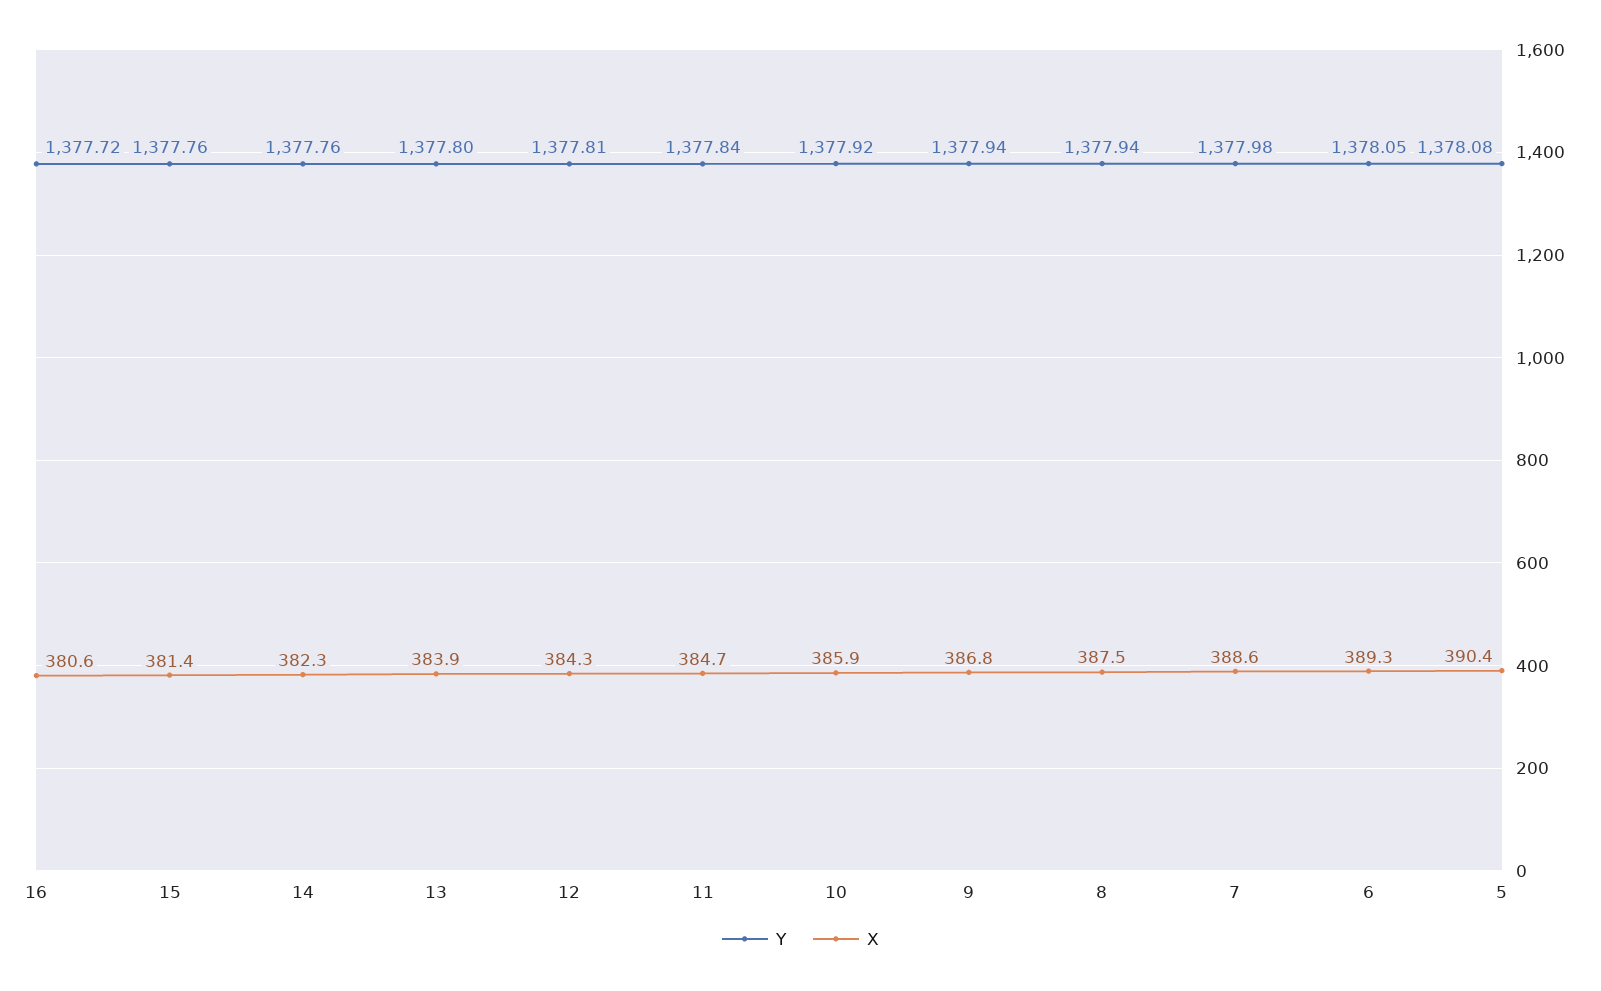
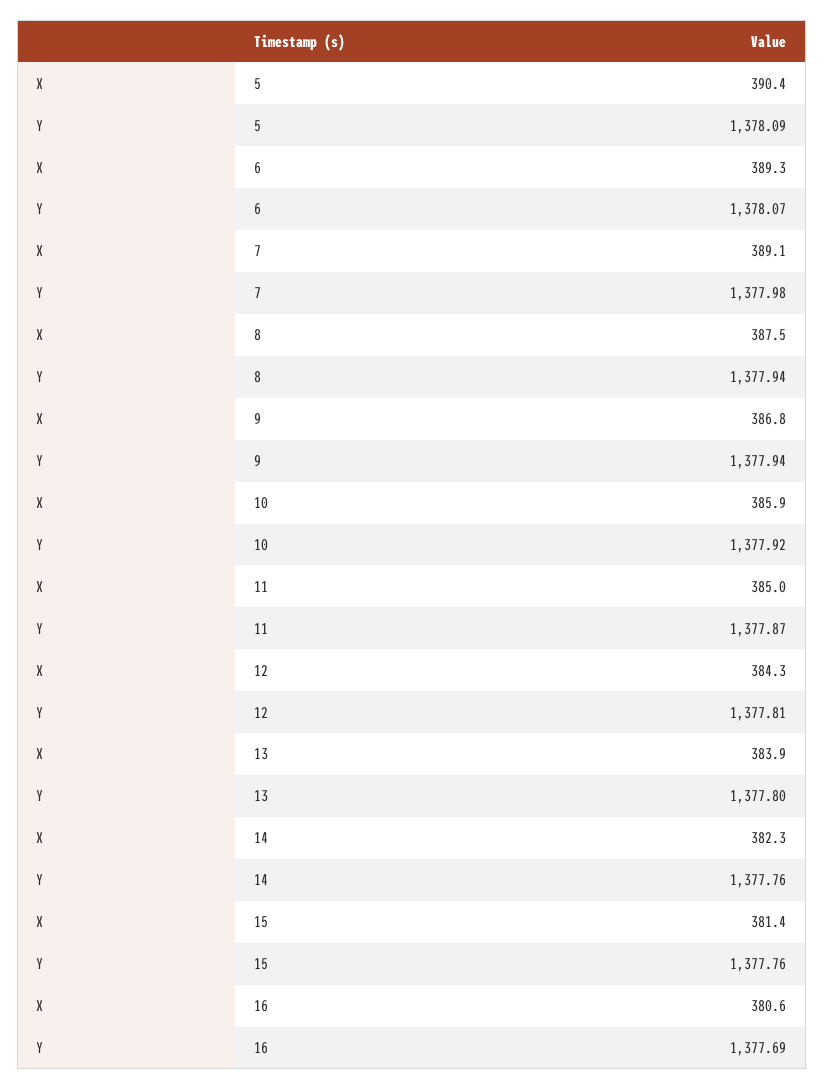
  {
    "Y": {
-     "16": 1377.72,
+     "16": 1377.69,
      "15": 1377.76,
      "14": 1377.76,
      "13": 1377.8,
      "12": 1377.81,
-     "11": 1377.84,
+     "11": 1377.87,
      "10": 1377.92,
      "9": 1377.94,
      "8": 1377.94,
      "7": 1377.98,
-     "6": 1378.05,
+     "6": 1378.07,
-     "5": 1378.08
+     "5": 1378.09
    },
    "X": {
      "16": 380.6,
      "15": 381.4,
      "14": 382.3,
      "13": 383.9,
      "12": 384.3,
-     "11": 384.7,
+     "11": 385,
      "10": 385.9,
      "9": 386.8,
      "8": 387.5,
-     "7": 388.6,
+     "7": 389.1,
      "6": 389.3,
      "5": 390.4
    }
  }

